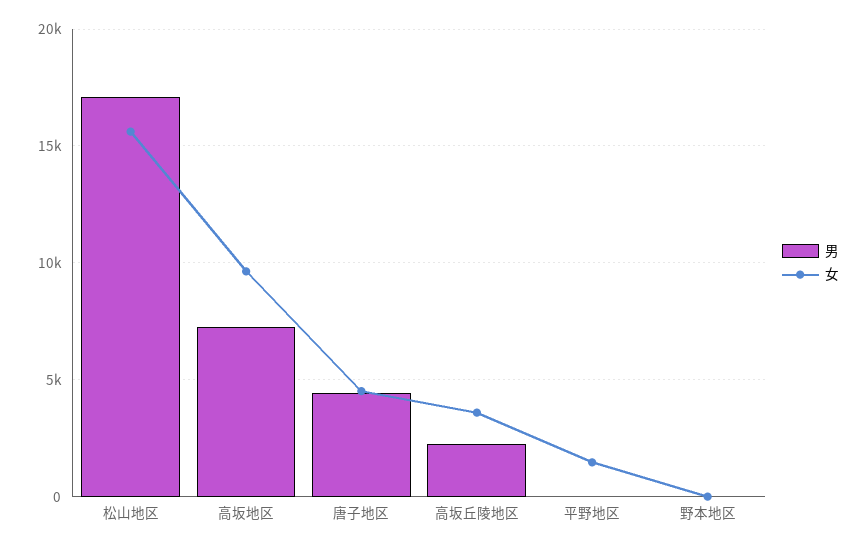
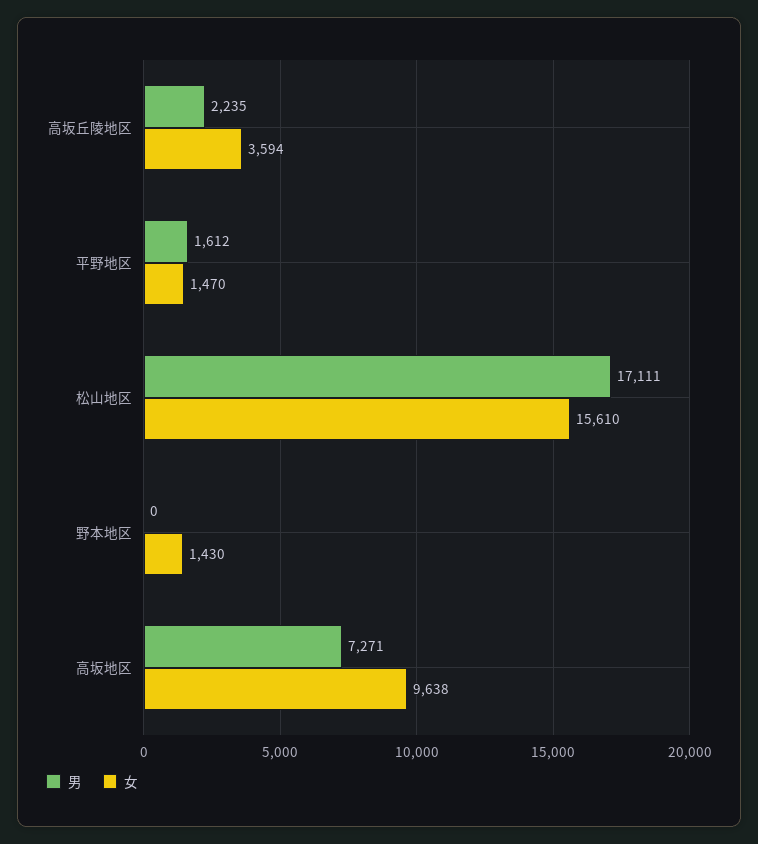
  {
    "男": {
      "松山地区": 17111,
      "高坂地区": 7271,
-     "唐子地区": 4500,
      "高坂丘陵地区": 2235,
-     "平野地区": 0,
+     "平野地区": 1612,
      "野本地区": 0
    },
    "女": {
      "松山地区": 15610,
      "高坂地区": 9638,
-     "唐子地区": 4500,
      "高坂丘陵地区": 3594,
      "平野地区": 1470,
-     "野本地区": 0
+     "野本地区": 1430
    }
  }

